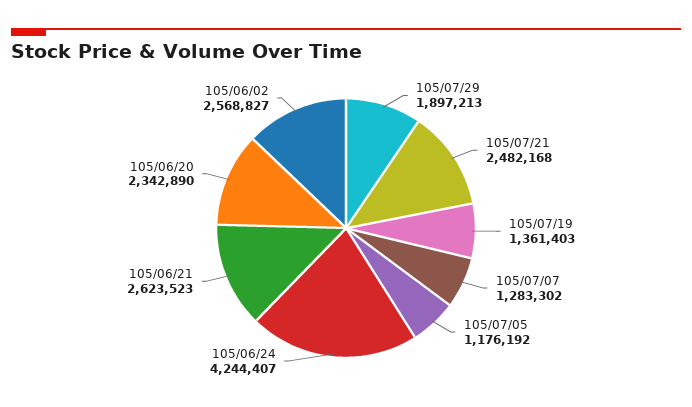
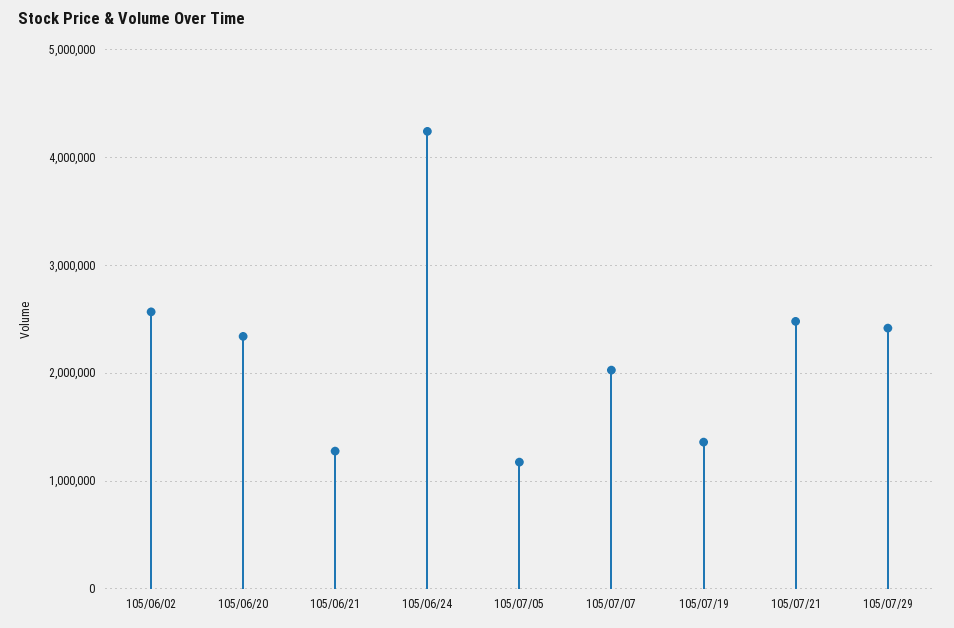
  {
-   "105/07/29": 1897213,
+   "105/07/29": 2400000,
    "105/07/21": 2482168,
    "105/07/19": 1361403,
-   "105/07/07": 1283302,
+   "105/07/07": 2000000,
    "105/07/05": 1176192,
    "105/06/24": 4244407,
-   "105/06/21": 2623523,
+   "105/06/21": 1300000,
    "105/06/20": 2342890,
    "105/06/02": 2568827
  }

